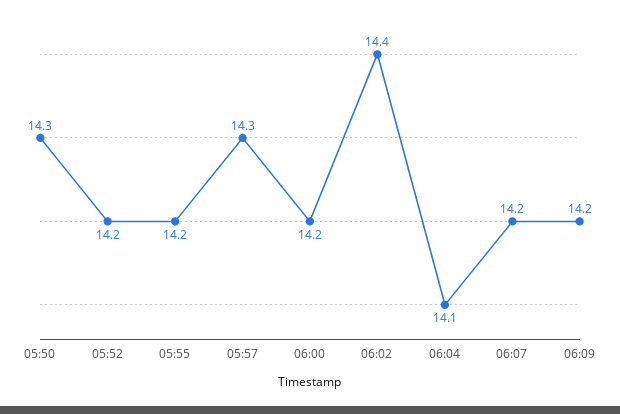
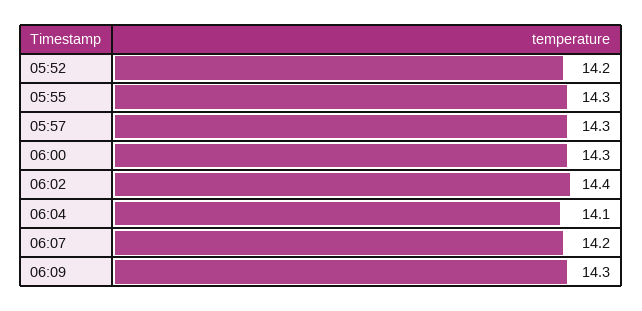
  {
-   "05:50": 14.3,
    "05:52": 14.2,
-   "05:55": 14.2,
+   "05:55": 14.3,
    "05:57": 14.3,
-   "06:00": 14.2,
+   "06:00": 14.3,
    "06:02": 14.4,
    "06:04": 14.1,
    "06:07": 14.2,
-   "06:09": 14.2
+   "06:09": 14.3
  }

